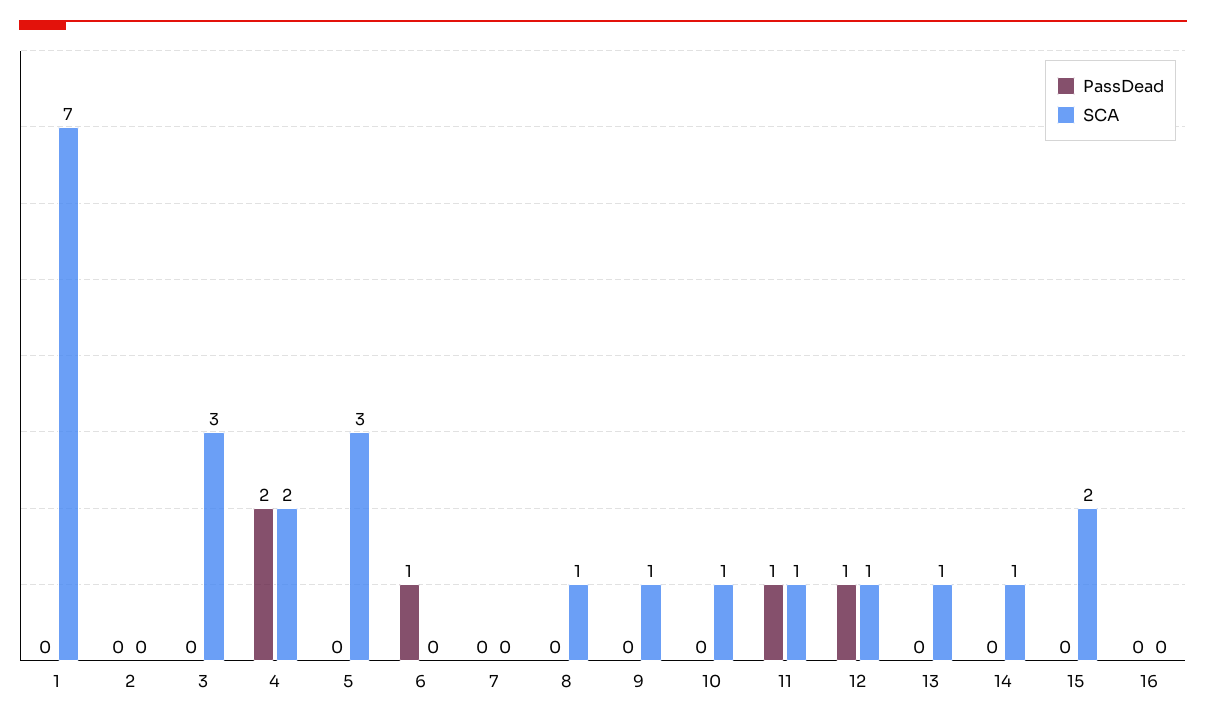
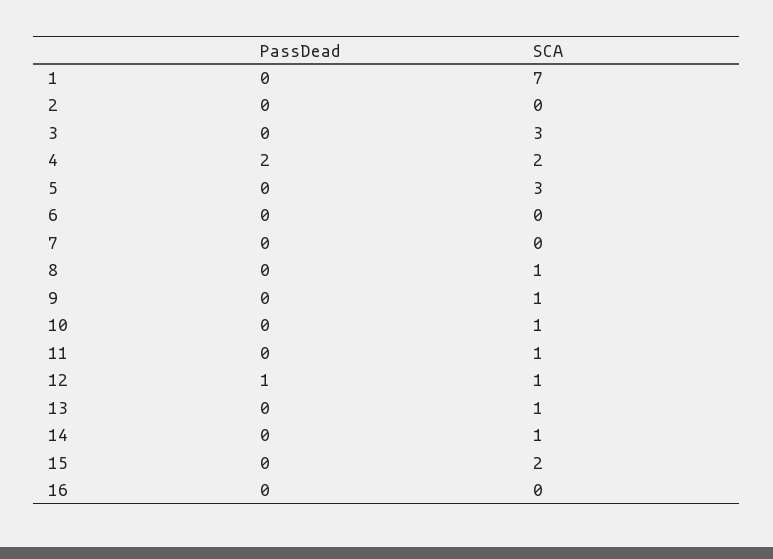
  {
    "PassDead": {
      "1": 0,
      "2": 0,
      "3": 0,
      "4": 2,
      "5": 0,
-     "6": 1,
+     "6": 0,
      "7": 0,
      "8": 0,
      "9": 0,
      "10": 0,
-     "11": 1,
+     "11": 0,
      "12": 1,
      "13": 0,
      "14": 0,
      "15": 0,
      "16": 0
    },
    "SCA": {
      "1": 7,
      "2": 0,
      "3": 3,
      "4": 2,
      "5": 3,
      "6": 0,
      "7": 0,
      "8": 1,
      "9": 1,
      "10": 1,
      "11": 1,
      "12": 1,
      "13": 1,
      "14": 1,
      "15": 2,
      "16": 0
    }
  }

